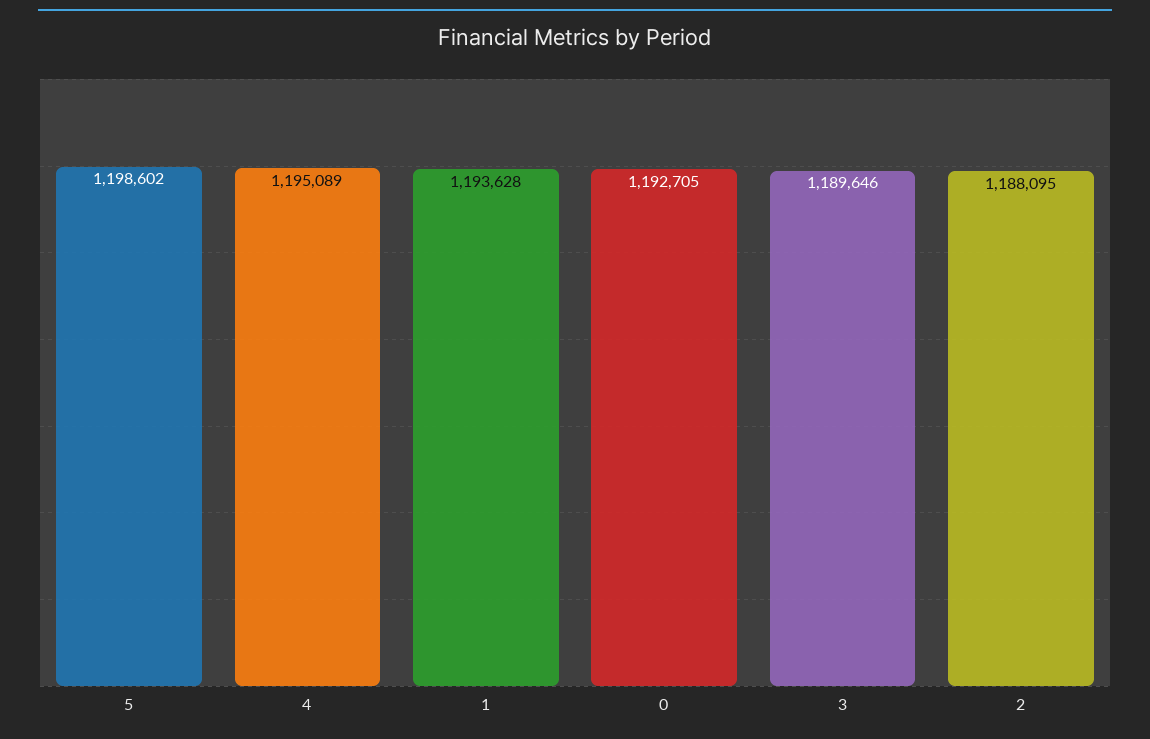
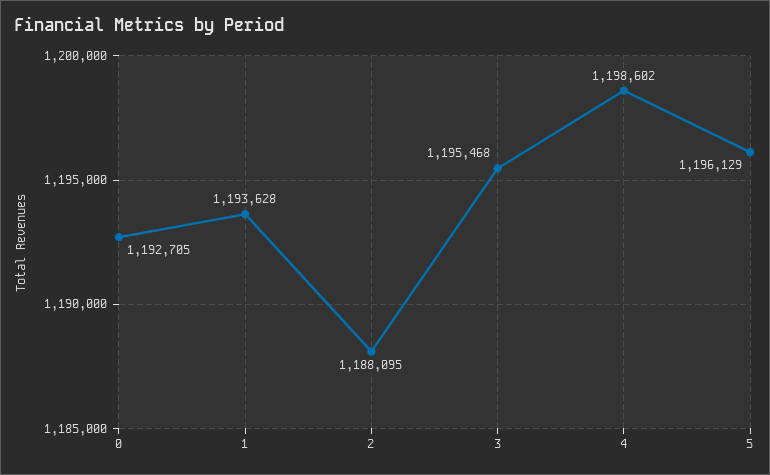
  {
-   "5": 1198602,
+   "5": 1196129,
-   "4": 1195089,
+   "4": 1198602,
    "1": 1193628,
    "0": 1192705,
-   "3": 1189646,
+   "3": 1195468,
    "2": 1188095
  }

